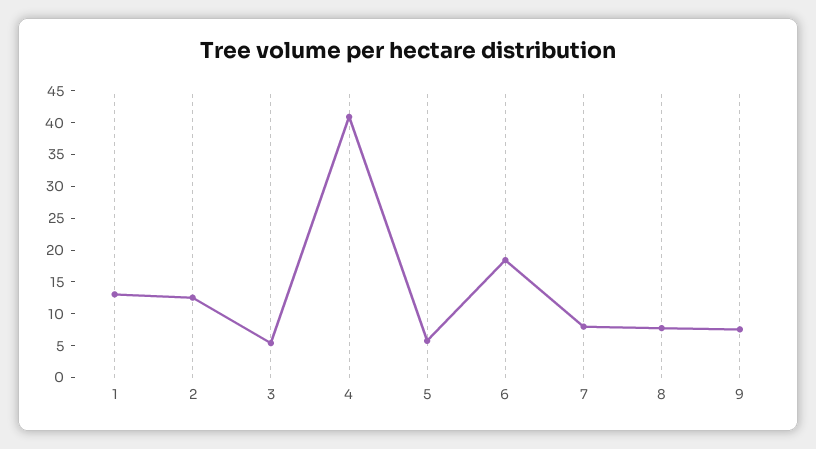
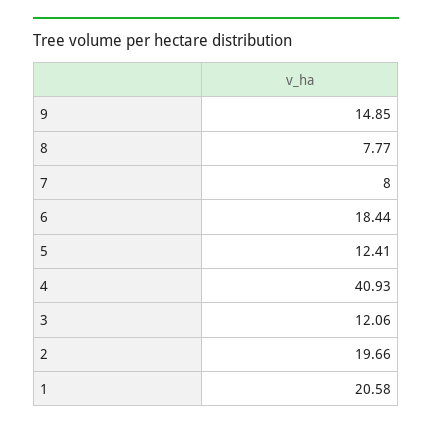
  {
-   "1": 12.5,
+   "1": 20.58,
-   "2": 12.5,
+   "2": 19.66,
-   "3": 5,
+   "3": 12.06,
    "4": 40.93,
-   "5": 5,
+   "5": 12.41,
    "6": 18.44,
    "7": 8,
    "8": 7.77,
-   "9": 7.5
+   "9": 14.85
  }

